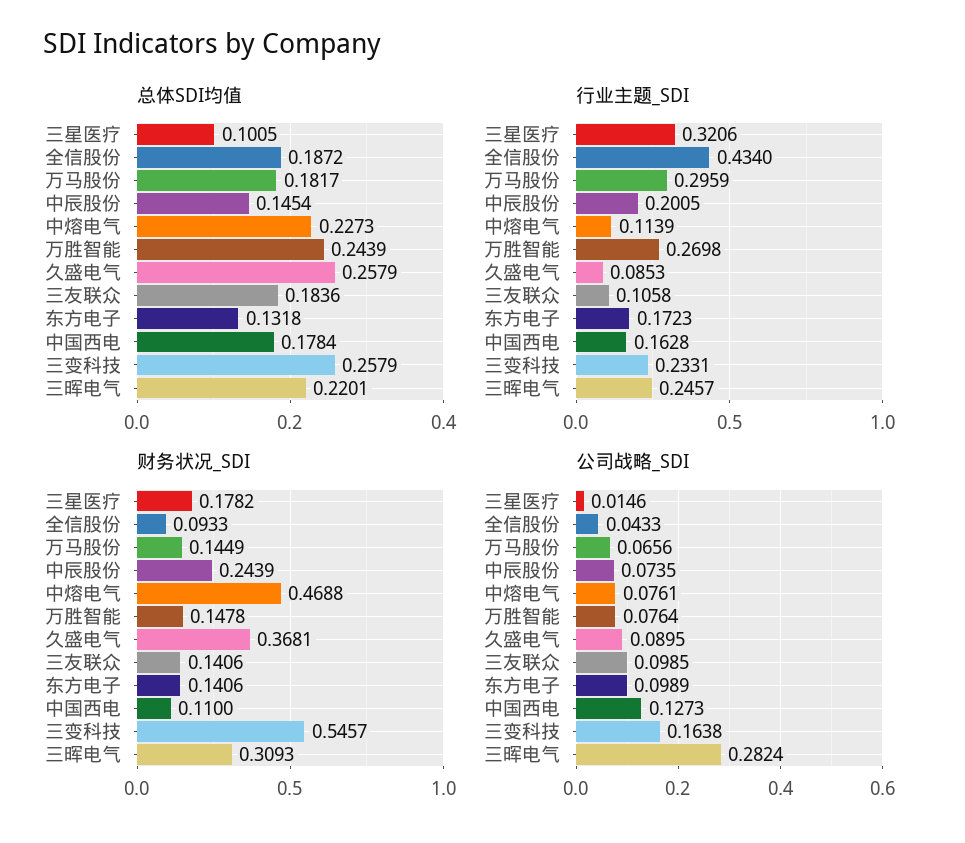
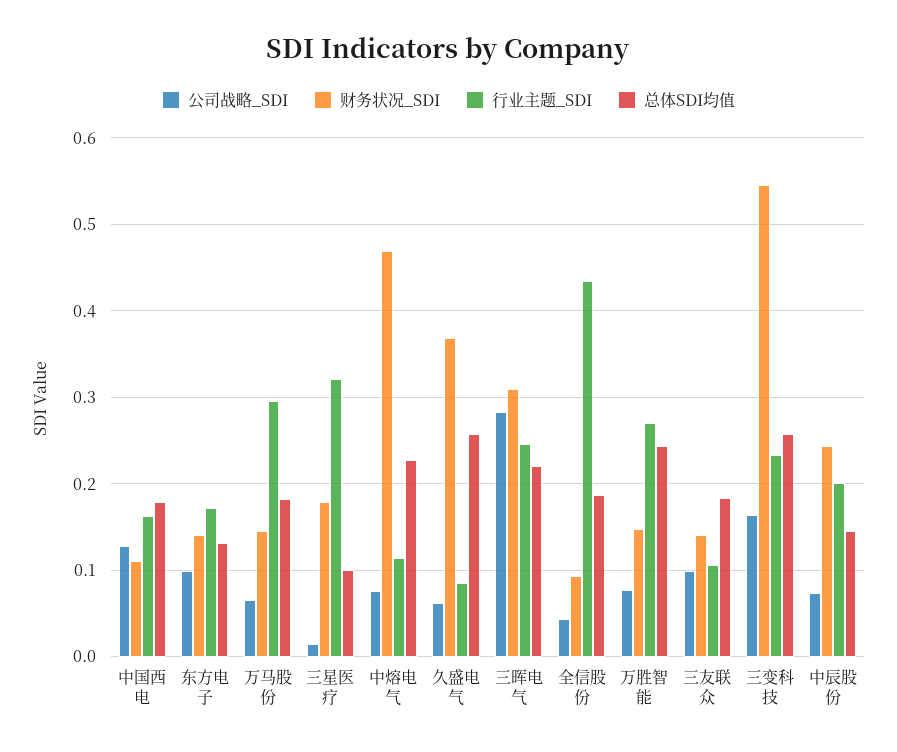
  {
    "总体SDI均值": {
      "三星医疗": 0.1005,
      "全信股份": 0.1872,
      "万马股份": 0.1817,
      "中辰股份": 0.1454,
      "中熔电气": 0.2273,
      "万胜智能": 0.2439,
      "久盛电气": 0.2579,
      "三友联众": 0.1836,
      "东方电子": 0.1318,
      "中国西电": 0.1784,
      "三变科技": 0.2579,
      "三晖电气": 0.2201
    },
    "行业主题_SDI": {
      "三星医疗": 0.3206,
      "全信股份": 0.434,
      "万马股份": 0.2959,
      "中辰股份": 0.2005,
      "中熔电气": 0.1139,
      "万胜智能": 0.2698,
      "久盛电气": 0.0853,
      "三友联众": 0.1058,
      "东方电子": 0.1723,
      "中国西电": 0.1628,
      "三变科技": 0.2331,
      "三晖电气": 0.2457
    },
    "财务状况_SDI": {
      "三星医疗": 0.1782,
      "全信股份": 0.0933,
      "万马股份": 0.1449,
      "中辰股份": 0.2439,
      "中熔电气": 0.4688,
      "万胜智能": 0.1478,
      "久盛电气": 0.3681,
      "三友联众": 0.1406,
      "东方电子": 0.1406,
      "中国西电": 0.11,
      "三变科技": 0.5457,
      "三晖电气": 0.3093
    },
    "公司战略_SDI": {
      "三星医疗": 0.0146,
      "全信股份": 0.0433,
      "万马股份": 0.0656,
      "中辰股份": 0.0735,
      "中熔电气": 0.0761,
      "万胜智能": 0.0764,
-     "久盛电气": 0.0895,
+     "久盛电气": 0.06,
      "三友联众": 0.0985,
      "东方电子": 0.0989,
      "中国西电": 0.1273,
      "三变科技": 0.1638,
      "三晖电气": 0.2824
    }
  }

